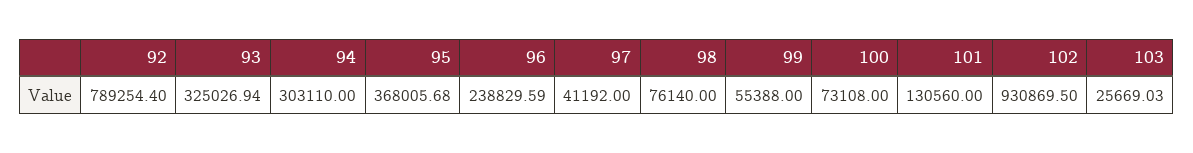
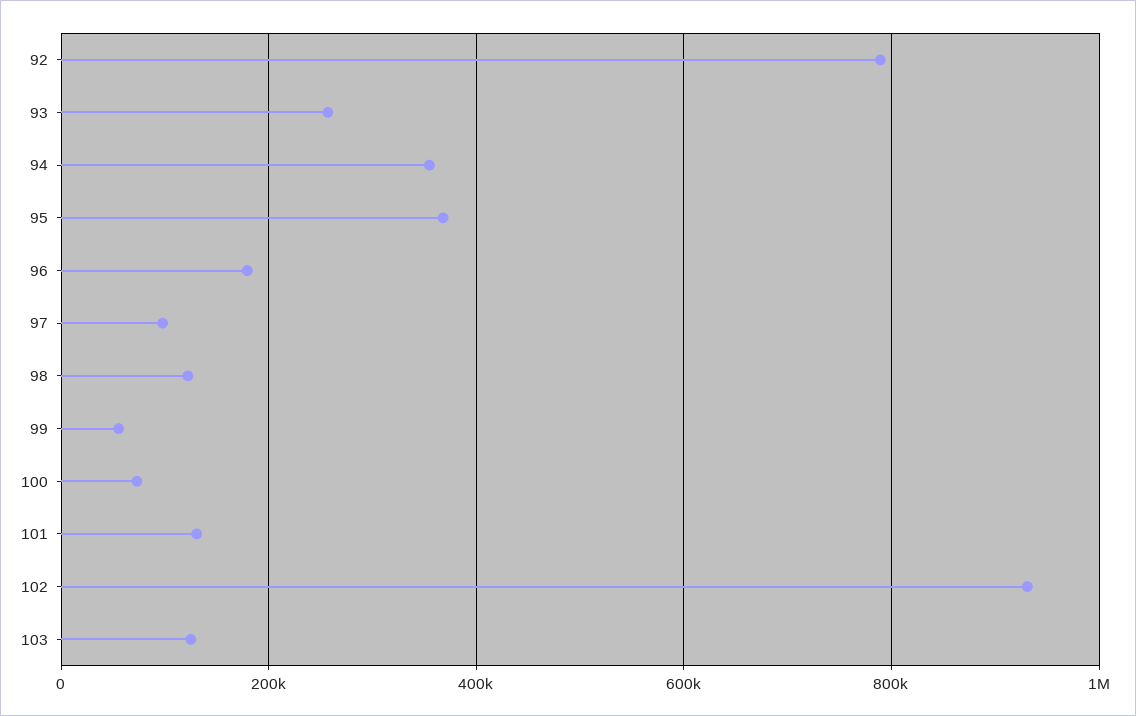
  {
    "92": 789254.4,
-   "93": 325026.94,
+   "93": 260000,
-   "94": 303110,
+   "94": 360000,
    "95": 368005.68,
-   "96": 238829.59,
+   "96": 180000,
-   "97": 41192,
+   "97": 100000,
-   "98": 76140,
+   "98": 120000,
    "99": 55388,
    "100": 73108,
    "101": 130560,
    "102": 930869.5,
-   "103": 25669.03
+   "103": 120000
  }

